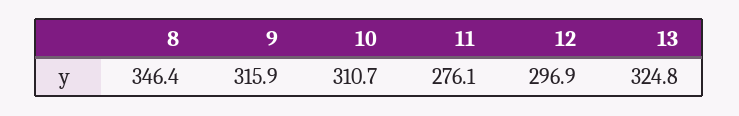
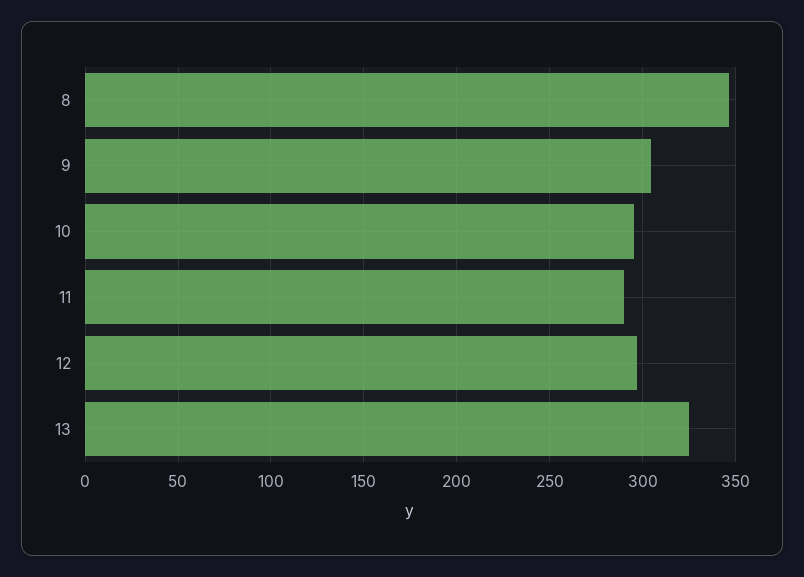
  {
    "8": 346.4,
-   "9": 315.9,
+   "9": 305,
-   "10": 310.7,
+   "10": 295,
-   "11": 276.1,
+   "11": 290,
    "12": 296.9,
    "13": 324.8
  }

